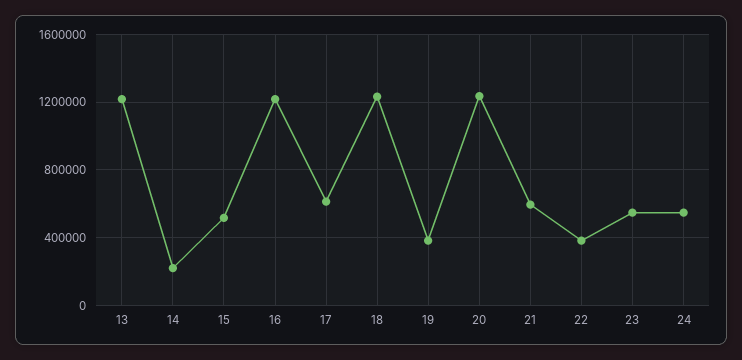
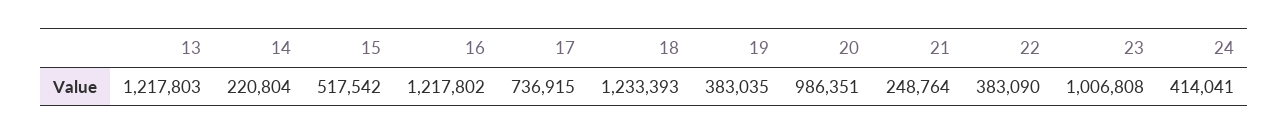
  {
    "13": 1217803,
    "14": 220804,
    "15": 517542,
    "16": 1217802,
-   "17": 600000,
+   "17": 736915,
    "18": 1233393,
    "19": 383035,
-   "20": 1250000,
+   "20": 986351,
-   "21": 600000,
+   "21": 248764,
    "22": 383090,
-   "23": 550000,
+   "23": 1006808,
-   "24": 550000
+   "24": 414041
  }

